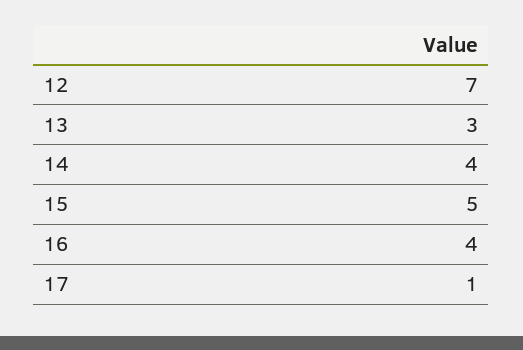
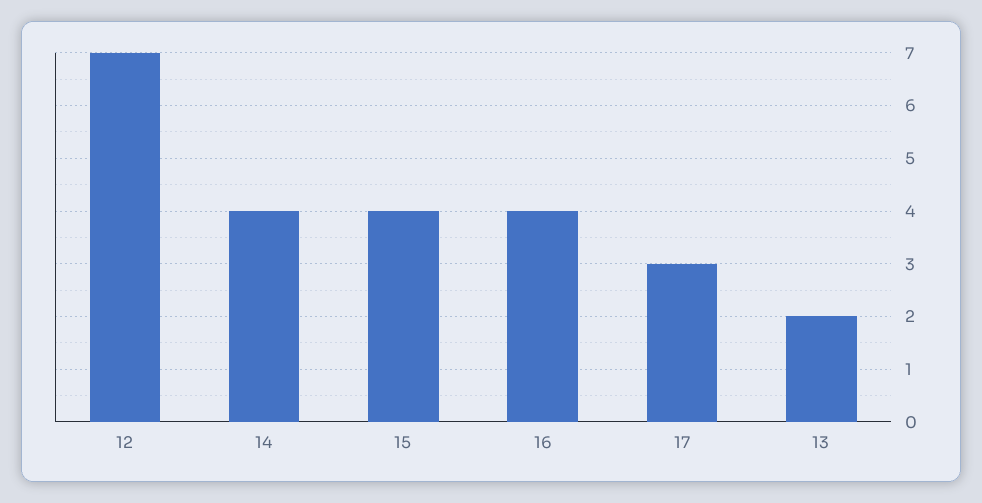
  {
    "12": 7,
-   "13": 3,
+   "13": 2,
    "14": 4,
-   "15": 5,
+   "15": 4,
    "16": 4,
-   "17": 1
+   "17": 3
  }

